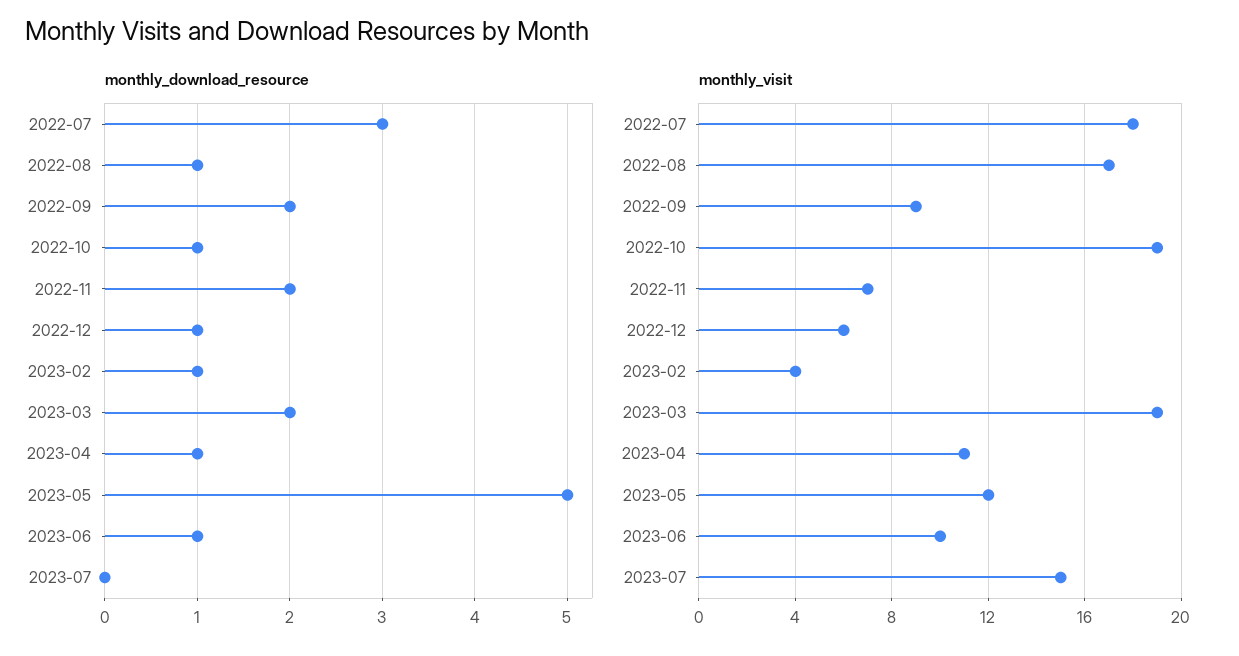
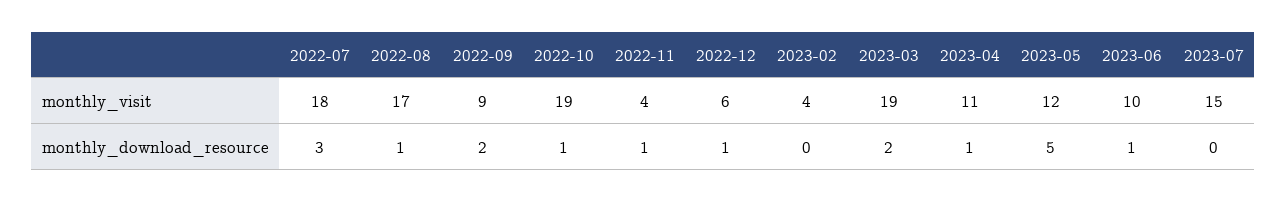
  {
    "monthly_download_resource": {
      "2022-07": 3,
      "2022-08": 1,
      "2022-09": 2,
      "2022-10": 1,
-     "2022-11": 2,
+     "2022-11": 1,
      "2022-12": 1,
-     "2023-02": 1,
+     "2023-02": 0,
      "2023-03": 2,
      "2023-04": 1,
      "2023-05": 5,
      "2023-06": 1,
      "2023-07": 0
    },
    "monthly_visit": {
      "2022-07": 18,
      "2022-08": 17,
      "2022-09": 9,
      "2022-10": 19,
-     "2022-11": 7,
+     "2022-11": 4,
      "2022-12": 6,
      "2023-02": 4,
      "2023-03": 19,
      "2023-04": 11,
      "2023-05": 12,
      "2023-06": 10,
      "2023-07": 15
    }
  }

